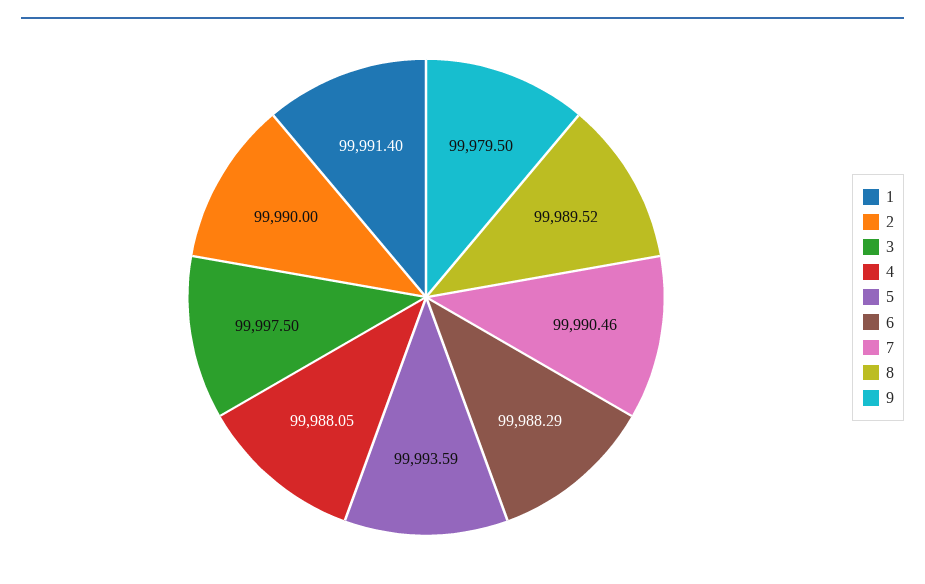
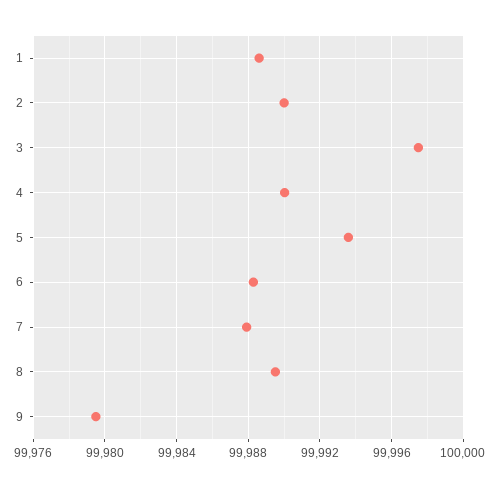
  {
-   "1": 99991.4,
+   "1": 99988.5,
    "2": 99990,
    "3": 99997.5,
-   "4": 99988.05,
+   "4": 99990,
    "5": 99993.59,
    "6": 99988.29,
-   "7": 99990.46,
+   "7": 99988,
    "8": 99989.52,
    "9": 99979.5
  }

